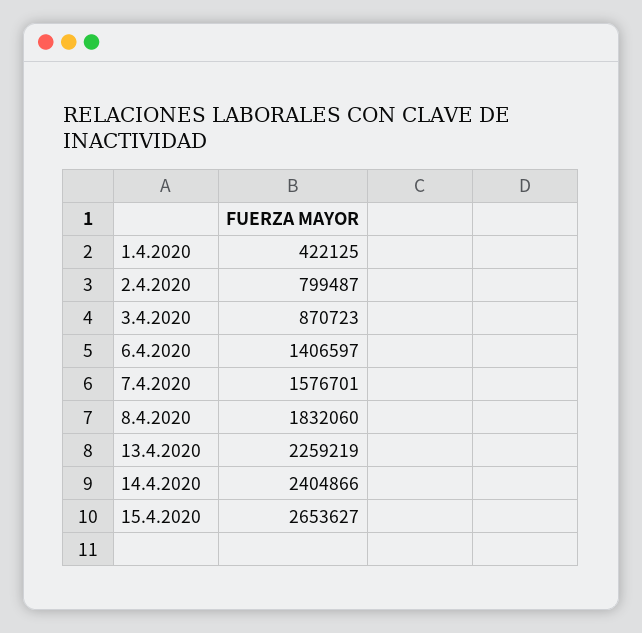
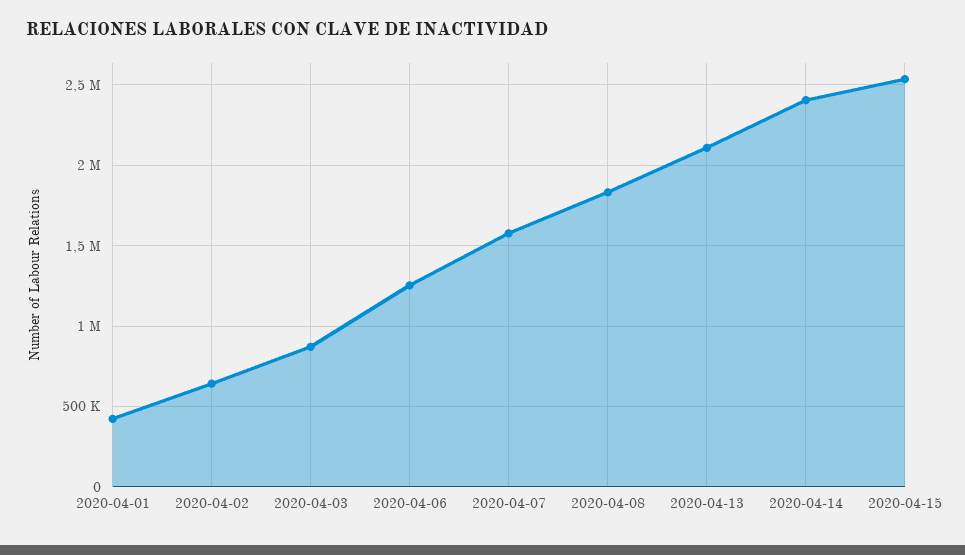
  {
    "1.4.2020": 422125,
-   "2.4.2020": 799487,
+   "2.4.2020": 650000,
    "3.4.2020": 870723,
-   "6.4.2020": 1406597,
+   "6.4.2020": 1250000,
    "7.4.2020": 1576701,
    "8.4.2020": 1832060,
-   "13.4.2020": 2259219,
+   "13.4.2020": 2100000,
    "14.4.2020": 2404866,
-   "15.4.2020": 2653627
+   "15.4.2020": 2550000
  }

